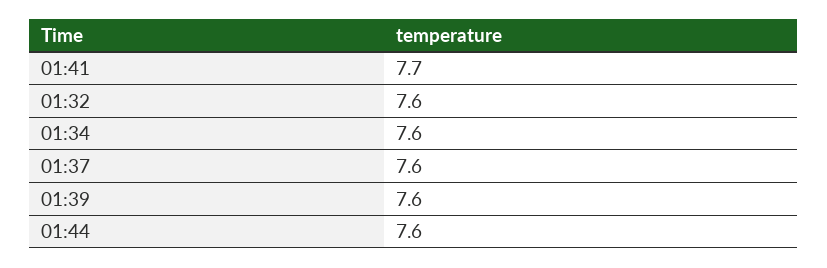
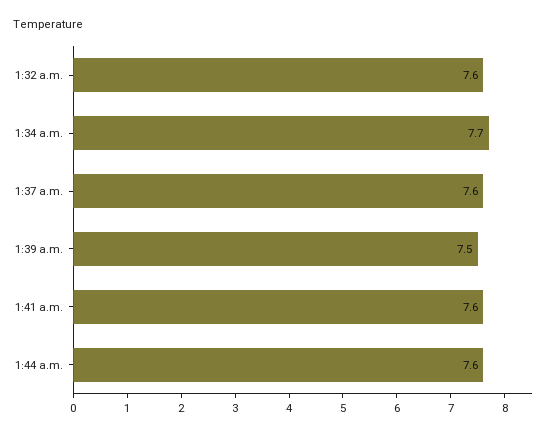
  {
-   "01:41": 7.7,
+   "01:41": 7.6,
    "01:32": 7.6,
-   "01:34": 7.6,
+   "01:34": 7.7,
    "01:37": 7.6,
-   "01:39": 7.6,
+   "01:39": 7.5,
    "01:44": 7.6
  }

